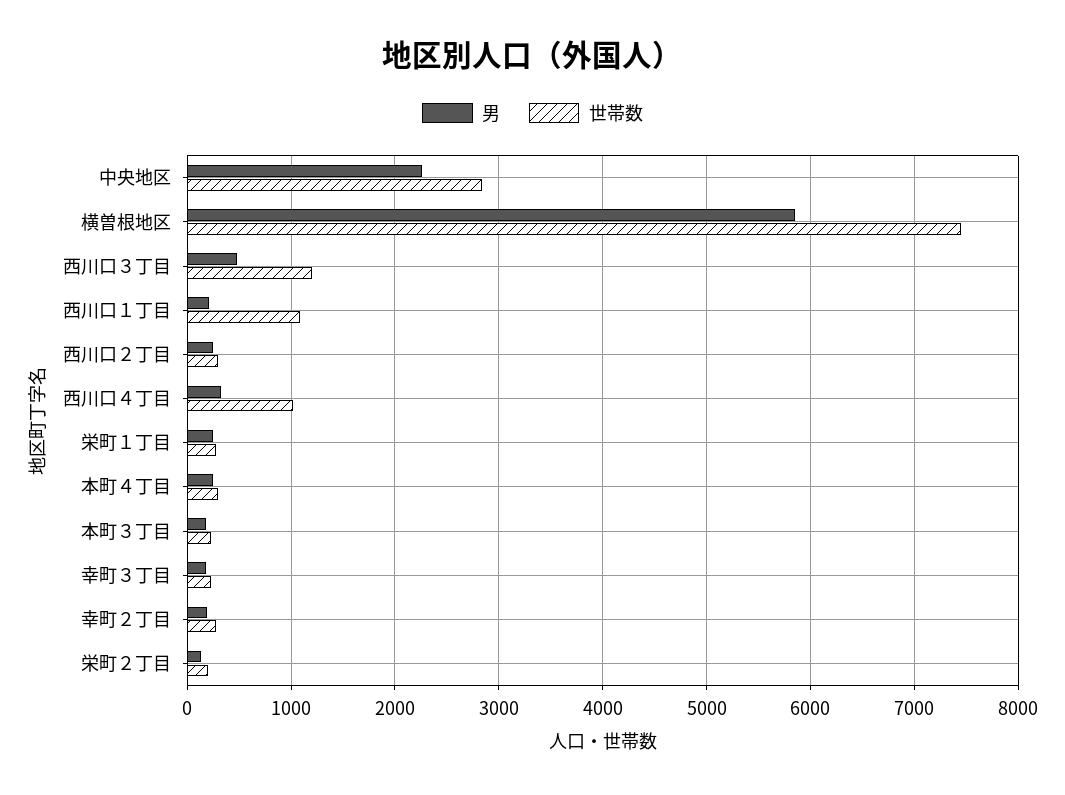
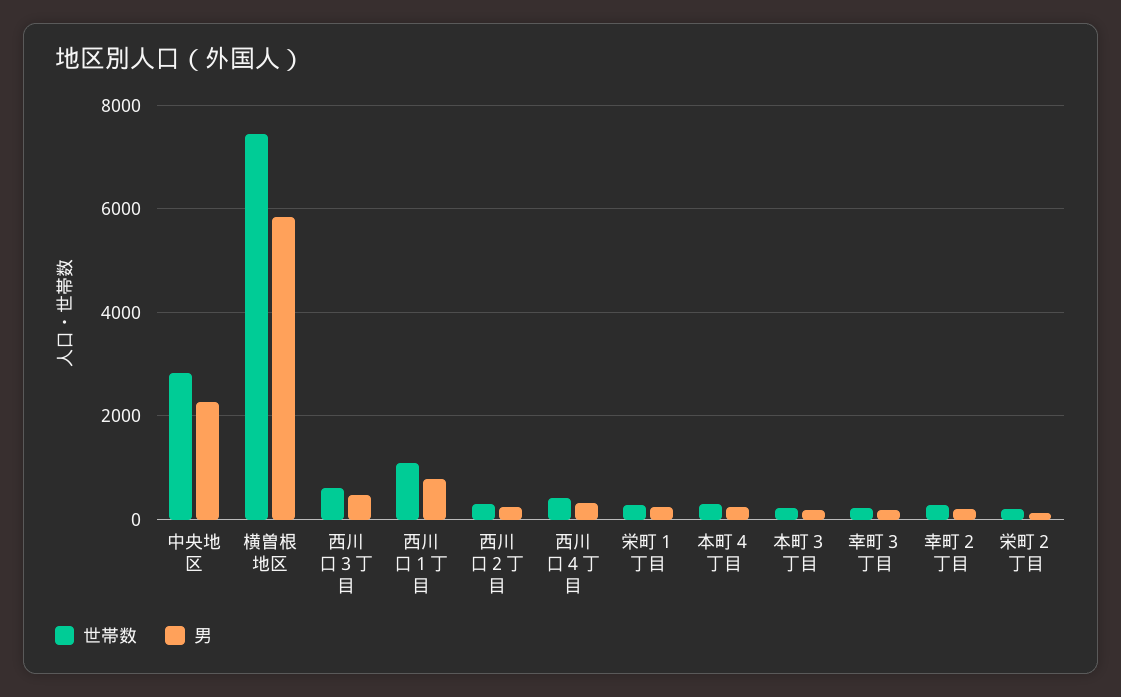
  {
    "男": {
      "中央地区": 2300,
      "横曽根地区": 5900,
      "西川口３丁目": 500,
-     "西川口１丁目": 200,
+     "西川口１丁目": 800,
      "西川口２丁目": 300,
      "西川口４丁目": 300,
      "栄町１丁目": 200,
      "本町４丁目": 200,
      "本町３丁目": 200,
      "幸町３丁目": 200,
      "幸町２丁目": 200,
      "栄町２丁目": 100
    },
    "世帯数": {
      "中央地区": 2800,
      "横曽根地区": 7500,
-     "西川口３丁目": 1200,
+     "西川口３丁目": 600,
      "西川口１丁目": 1100,
      "西川口２丁目": 300,
-     "西川口４丁目": 1000,
+     "西川口４丁目": 400,
      "栄町１丁目": 300,
      "本町４丁目": 300,
      "本町３丁目": 200,
      "幸町３丁目": 200,
      "幸町２丁目": 300,
      "栄町２丁目": 200
    }
  }

